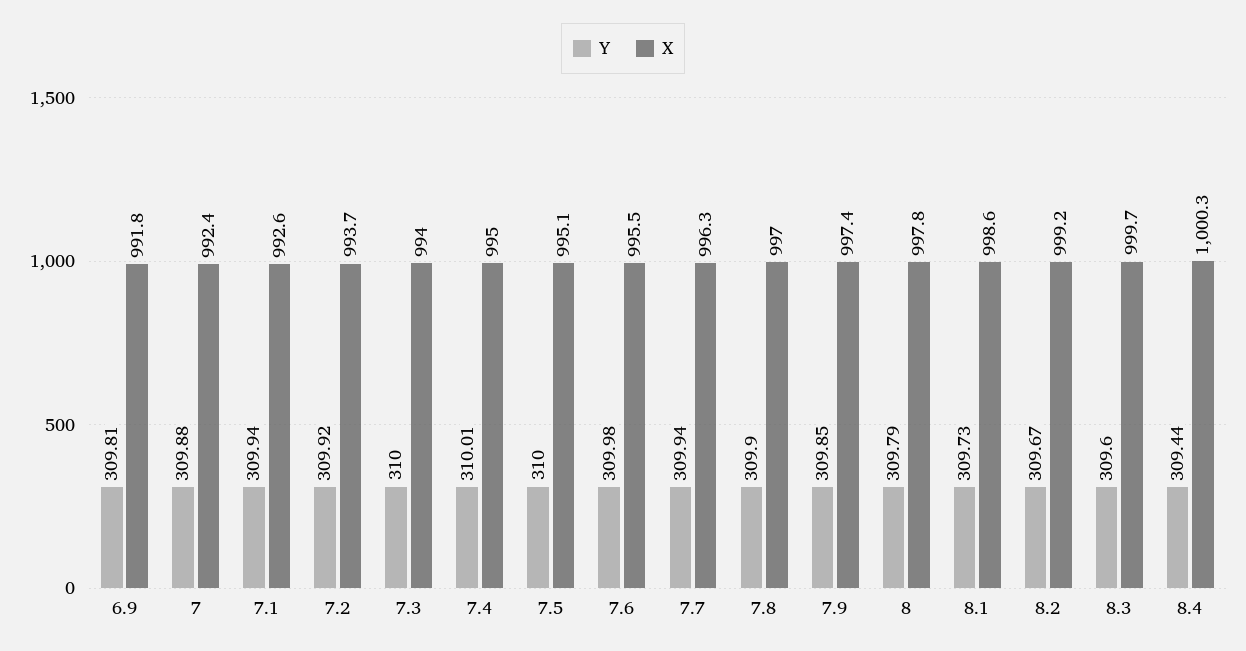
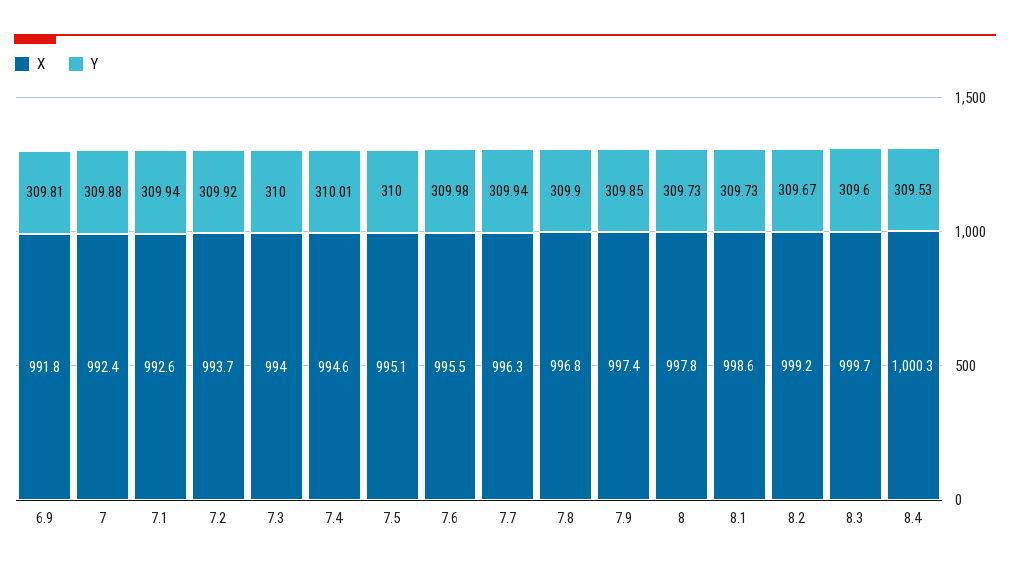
  {
    "Y": {
      "6.9": 309.81,
      "7": 309.88,
      "7.1": 309.94,
      "7.2": 309.92,
      "7.3": 310,
      "7.4": 310.01,
      "7.5": 310,
      "7.6": 309.98,
      "7.7": 309.94,
      "7.8": 309.9,
      "7.9": 309.85,
-     "8": 309.79,
+     "8": 309.73,
      "8.1": 309.73,
      "8.2": 309.67,
      "8.3": 309.6,
-     "8.4": 309.44
+     "8.4": 309.53
    },
    "X": {
      "6.9": 991.8,
      "7": 992.4,
      "7.1": 992.6,
      "7.2": 993.7,
      "7.3": 994,
-     "7.4": 995,
+     "7.4": 994.6,
      "7.5": 995.1,
      "7.6": 995.5,
      "7.7": 996.3,
-     "7.8": 997,
+     "7.8": 996.8,
      "7.9": 997.4,
      "8": 997.8,
      "8.1": 998.6,
      "8.2": 999.2,
      "8.3": 999.7,
      "8.4": 1000.3
    }
  }

